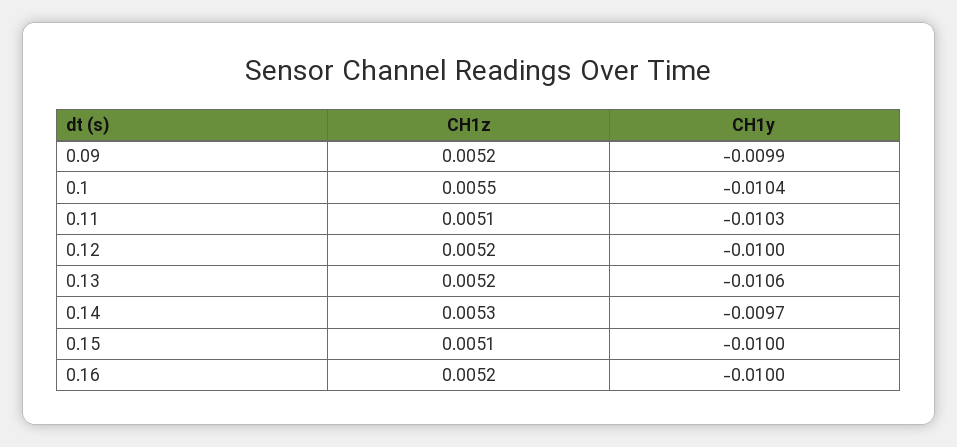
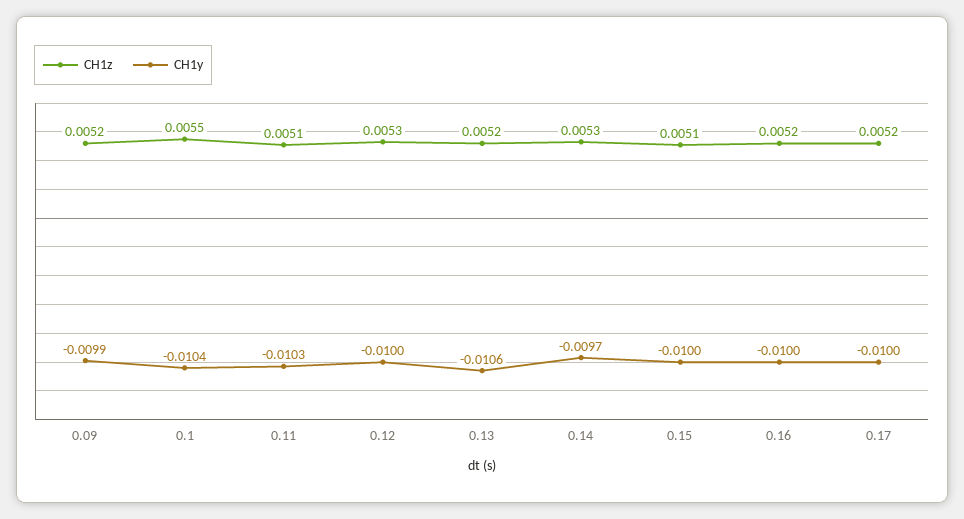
  {
    "CH1z": {
      "0.09": 0.0052,
      "0.1": 0.0055,
      "0.11": 0.0051,
-     "0.12": 0.0052,
+     "0.12": 0.0053,
      "0.13": 0.0052,
      "0.14": 0.0053,
      "0.15": 0.0051,
-     "0.16": 0.0052
+     "0.16": 0.0052,
+     "0.17": 0.0052
    },
    "CH1y": {
      "0.09": -0.0099,
      "0.1": -0.0104,
      "0.11": -0.0103,
      "0.12": -0.01,
      "0.13": -0.0106,
      "0.14": -0.0097,
      "0.15": -0.01,
-     "0.16": -0.01
+     "0.16": -0.01,
+     "0.17": -0.01
    }
  }

